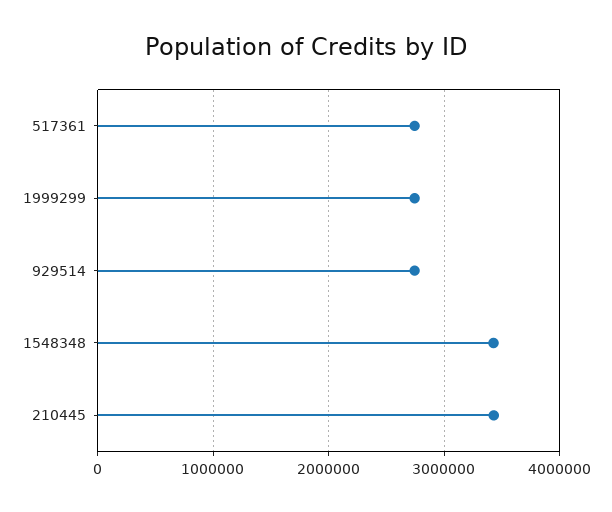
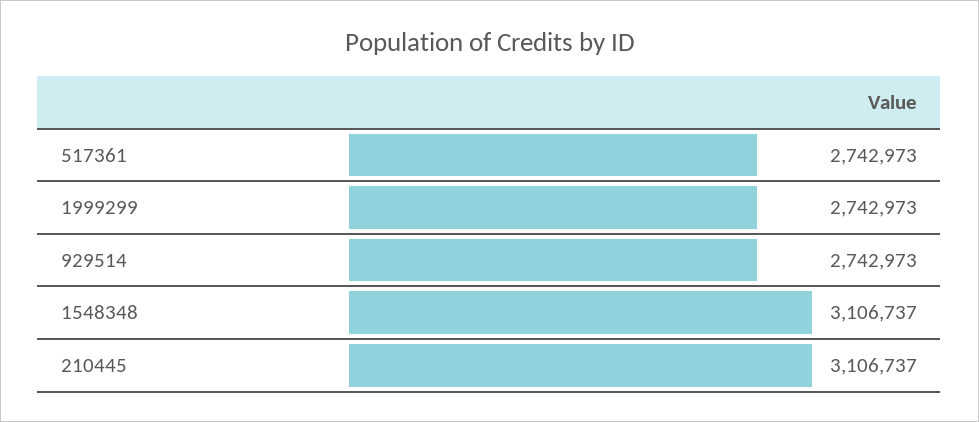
  {
    "517361": 2742973,
    "1999299": 2742973,
    "929514": 2742973,
-   "1548348": 3400000,
+   "1548348": 3106737,
-   "210445": 3400000
+   "210445": 3106737
  }

